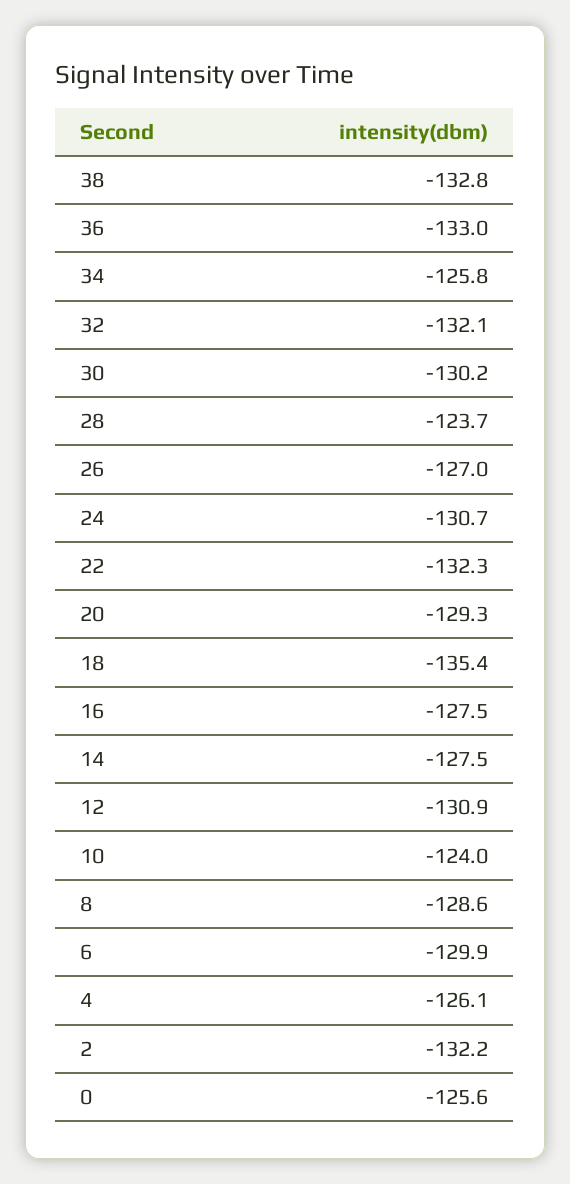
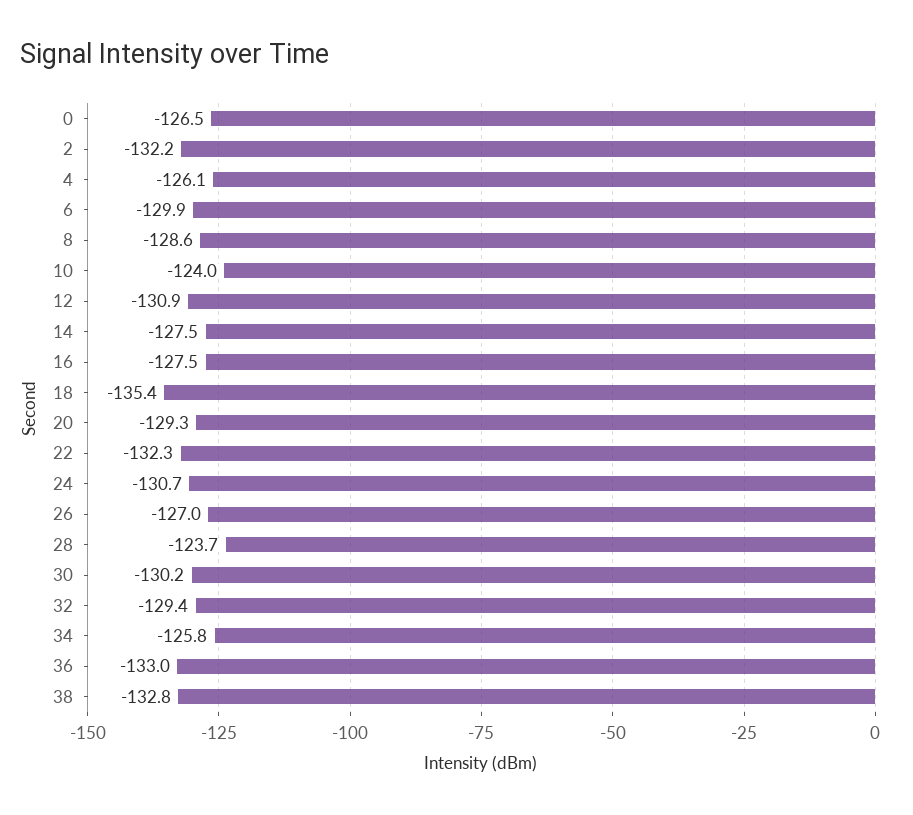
  {
    "38": -132.8,
    "36": -133,
    "34": -125.8,
-   "32": -132.1,
+   "32": -129.4,
    "30": -130.2,
    "28": -123.7,
    "26": -127,
    "24": -130.7,
    "22": -132.3,
    "20": -129.3,
    "18": -135.4,
    "16": -127.5,
    "14": -127.5,
    "12": -130.9,
    "10": -124,
    "8": -128.6,
    "6": -129.9,
    "4": -126.1,
    "2": -132.2,
-   "0": -125.6
+   "0": -126.5
  }

